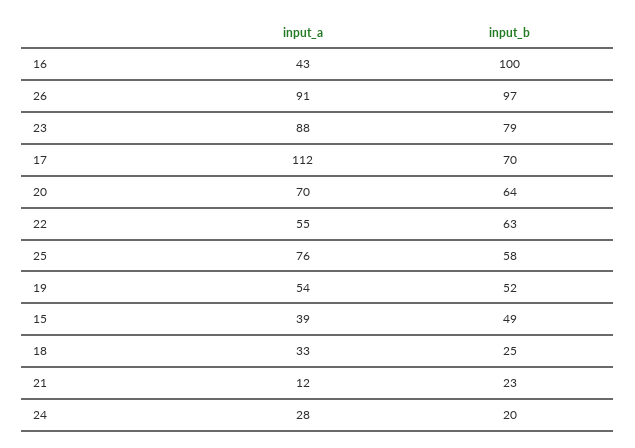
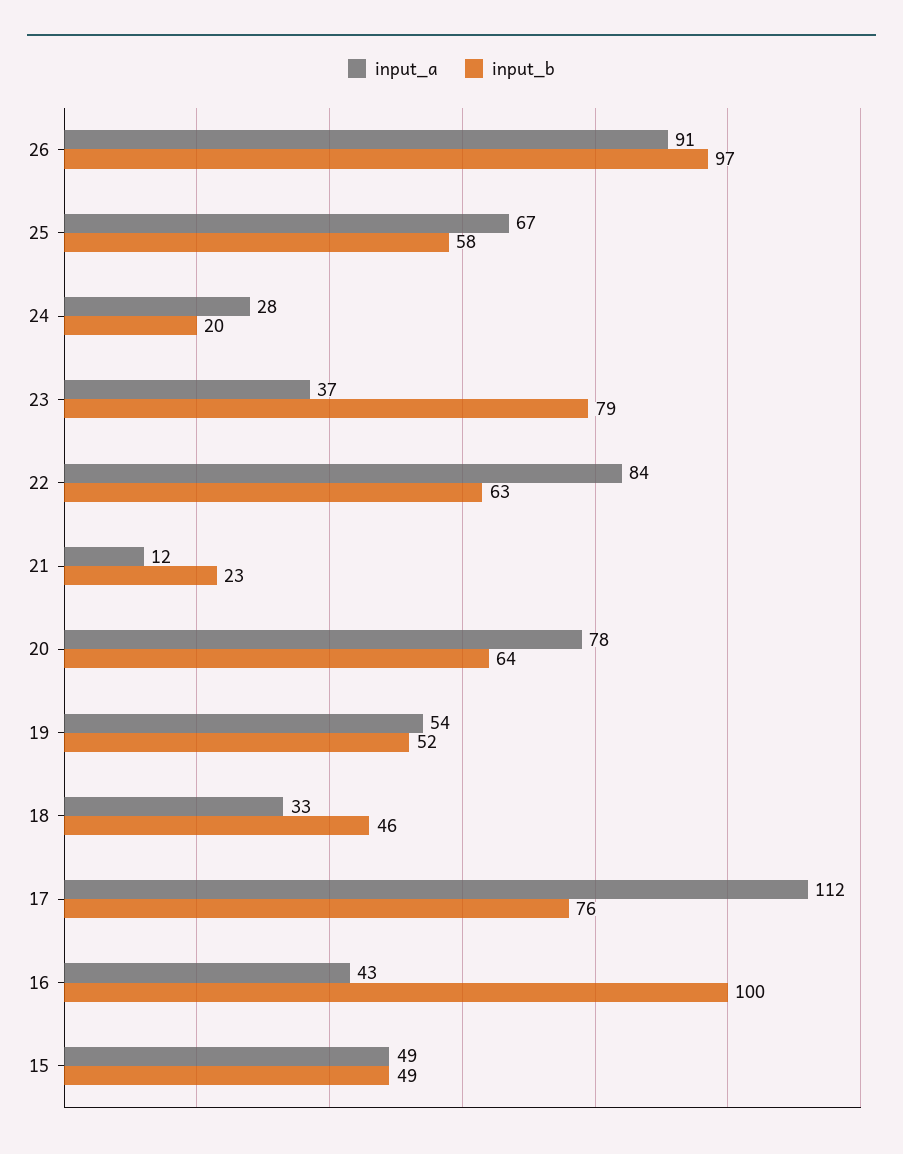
  {
    "input_a": {
      "16": 43,
      "26": 91,
-     "23": 88,
+     "23": 37,
      "17": 112,
-     "20": 70,
+     "20": 78,
-     "22": 55,
+     "22": 84,
-     "25": 76,
+     "25": 67,
      "19": 54,
-     "15": 39,
+     "15": 49,
      "18": 33,
      "21": 12,
      "24": 28
    },
    "input_b": {
      "16": 100,
      "26": 97,
      "23": 79,
-     "17": 70,
+     "17": 76,
      "20": 64,
      "22": 63,
      "25": 58,
      "19": 52,
      "15": 49,
-     "18": 25,
+     "18": 46,
      "21": 23,
      "24": 20
    }
  }

